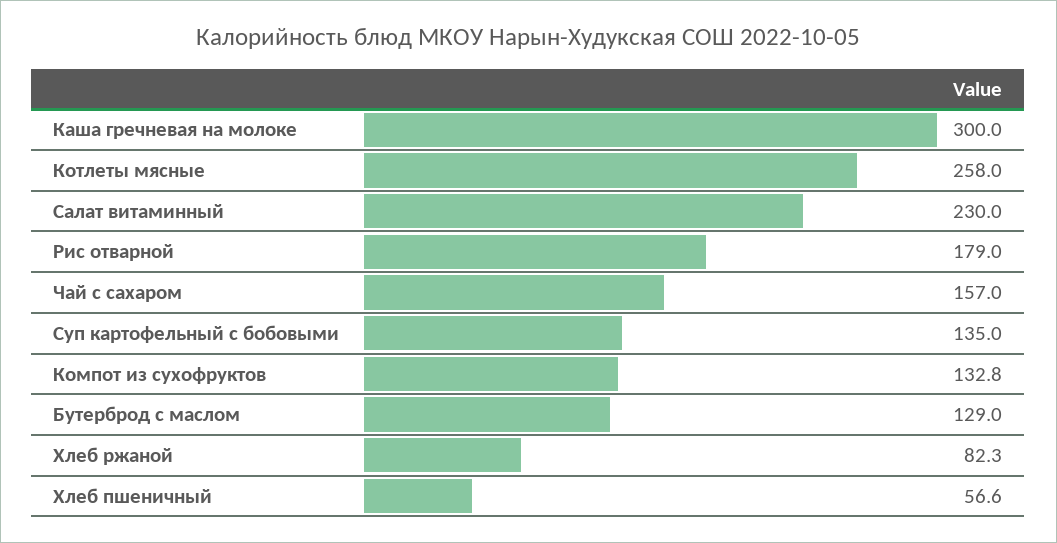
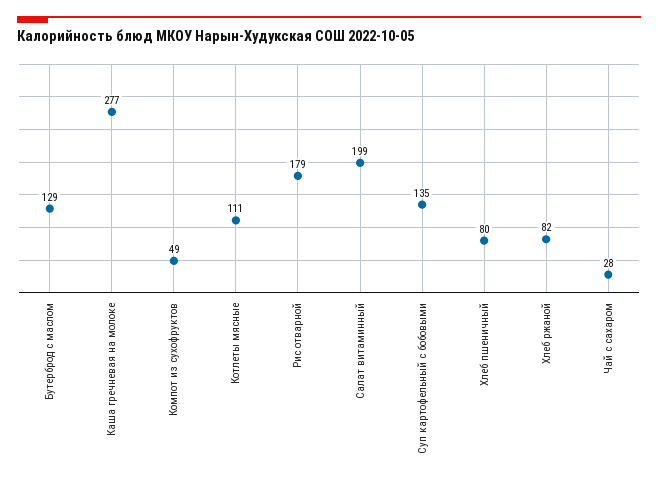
  {
-   "Каша гречневая на молоке": 300,
+   "Каша гречневая на молоке": 277,
-   "Котлеты мясные": 258,
+   "Котлеты мясные": 111,
-   "Салат витаминный": 230,
+   "Салат витаминный": 199,
    "Рис отварной": 179,
-   "Чай с сахаром": 157,
+   "Чай с сахаром": 28,
    "Суп картофельный с бобовыми": 135,
-   "Компот из сухофруктов": 132.8,
+   "Компот из сухофруктов": 49,
    "Бутерброд с маслом": 129,
    "Хлеб ржаной": 82.3,
-   "Хлеб пшеничный": 56.6
+   "Хлеб пшеничный": 80
  }

